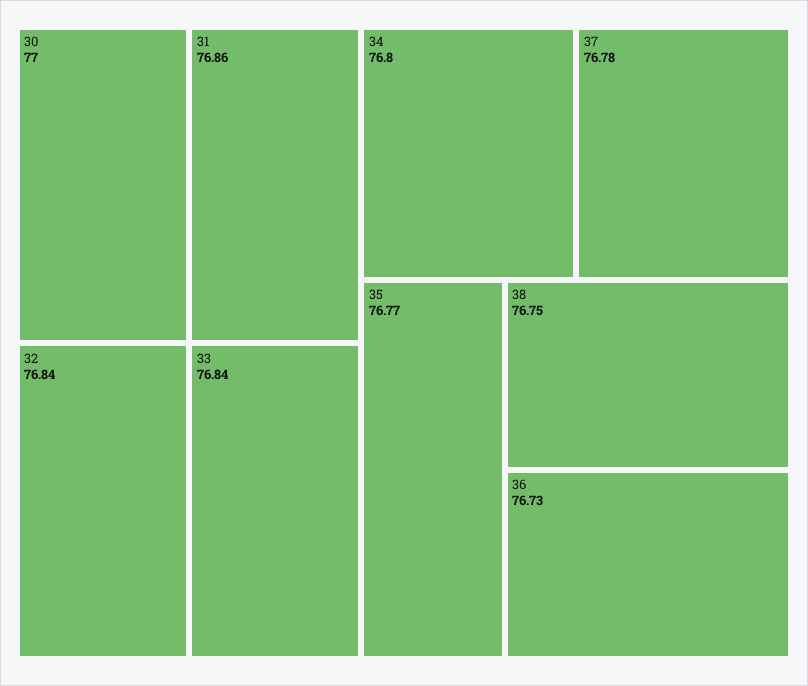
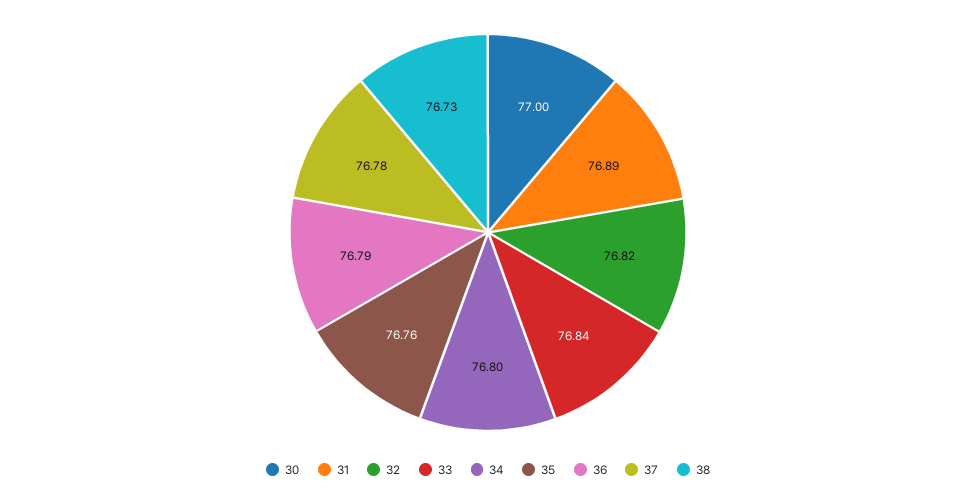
  {
    "30": 77,
-   "31": 76.86,
+   "31": 76.89,
-   "32": 76.84,
+   "32": 76.82,
    "33": 76.84,
    "34": 76.8,
    "37": 76.78,
-   "35": 76.77,
+   "35": 76.76,
-   "38": 76.75,
+   "38": 76.73,
-   "36": 76.73
+   "36": 76.79
  }

